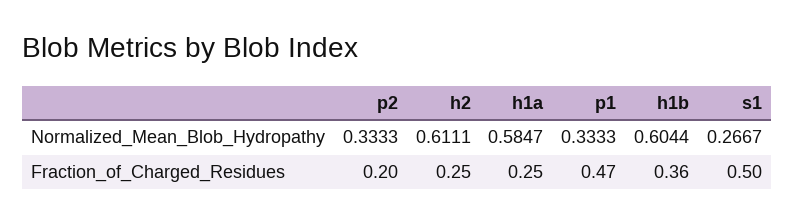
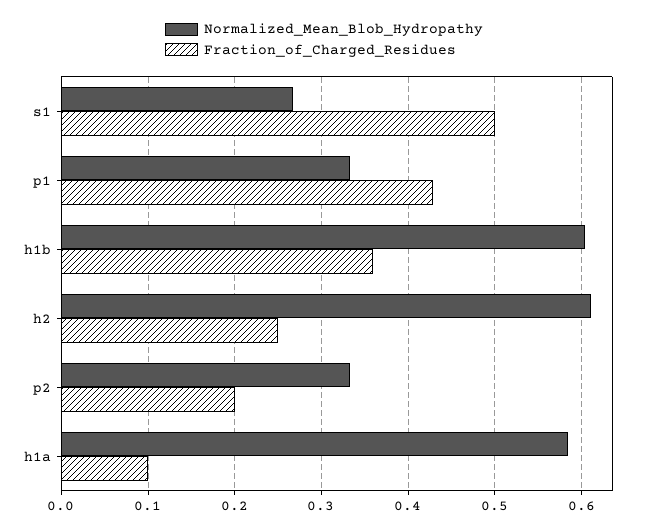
  {
    "Normalized_Mean_Blob_Hydropathy": {
      "p2": 0.3333,
      "h2": 0.6111,
      "h1a": 0.5847,
      "p1": 0.3333,
      "h1b": 0.6044,
      "s1": 0.2667
    },
    "Fraction_of_Charged_Residues": {
      "p2": 0.2,
      "h2": 0.25,
-     "h1a": 0.25,
+     "h1a": 0.1,
-     "p1": 0.47,
+     "p1": 0.43,
      "h1b": 0.36,
      "s1": 0.5
    }
  }

